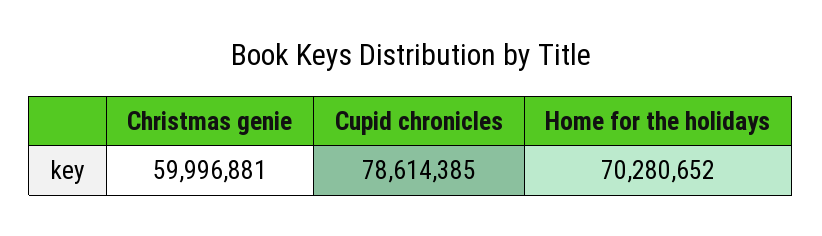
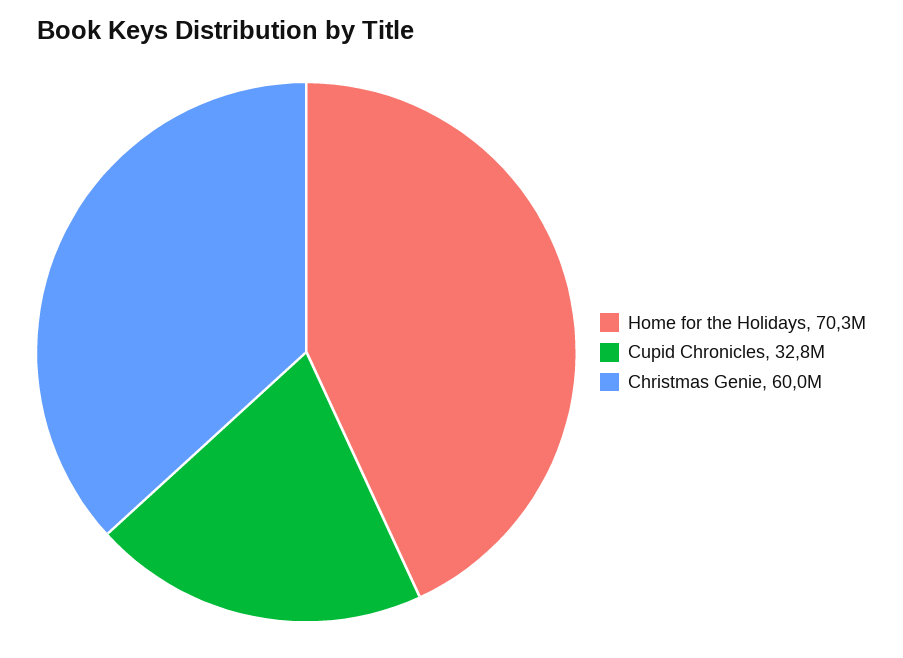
  {
    "Christmas genie": 59996881,
-   "Cupid chronicles": 78614385,
+   "Cupid chronicles": 32800000,
    "Home for the holidays": 70280652
  }

